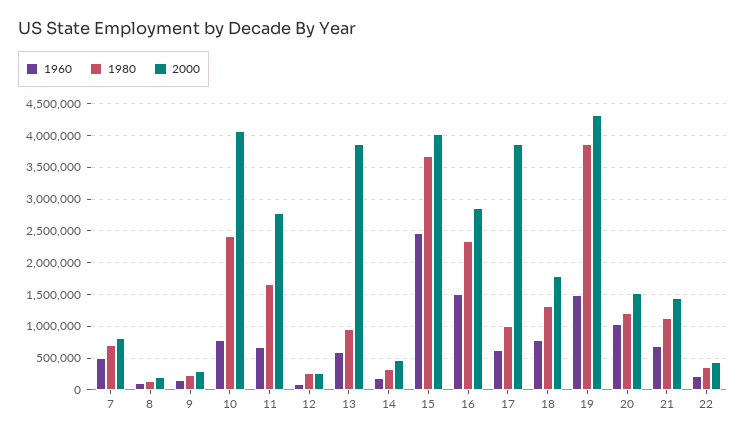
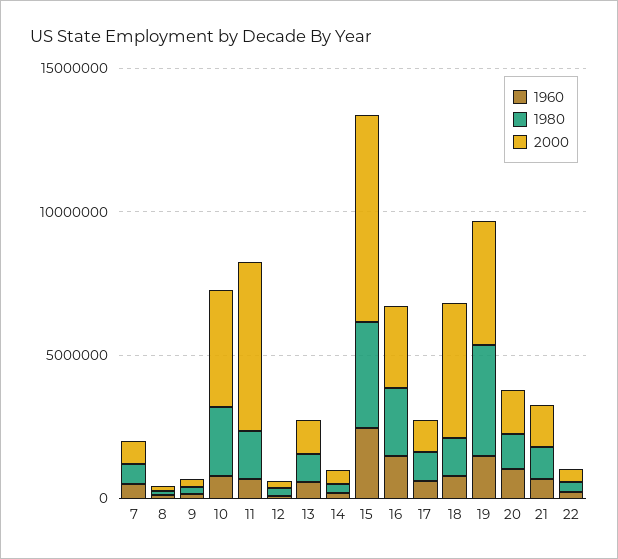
  {
    "1960": {
      "7": 500000,
      "8": 100000,
      "9": 200000,
      "10": 800000,
      "11": 700000,
      "12": 100000,
      "13": 600000,
      "14": 200000,
      "15": 2500000,
      "16": 1500000,
      "17": 600000,
      "18": 800000,
      "19": 1500000,
      "20": 1000000,
      "21": 700000,
      "22": 200000
    },
    "1980": {
      "7": 700000,
      "8": 100000,
      "9": 200000,
      "10": 2400000,
      "11": 1700000,
      "12": 300000,
      "13": 1000000,
      "14": 300000,
      "15": 3700000,
      "16": 2300000,
      "17": 1000000,
      "18": 1300000,
      "19": 3900000,
      "20": 1200000,
      "21": 1100000,
      "22": 400000
    },
    "2000": {
      "7": 800000,
      "8": 200000,
      "9": 300000,
      "10": 4100000,
-     "11": 2800000,
+     "11": 6000000,
      "12": 300000,
-     "13": 3900000,
+     "13": 1000000,
      "14": 500000,
-     "15": 4000000,
+     "15": 7000000,
      "16": 2900000,
-     "17": 3900000,
+     "17": 1000000,
-     "18": 1800000,
+     "18": 5000000,
      "19": 4300000,
      "20": 1500000,
      "21": 1400000,
      "22": 400000
    }
  }

